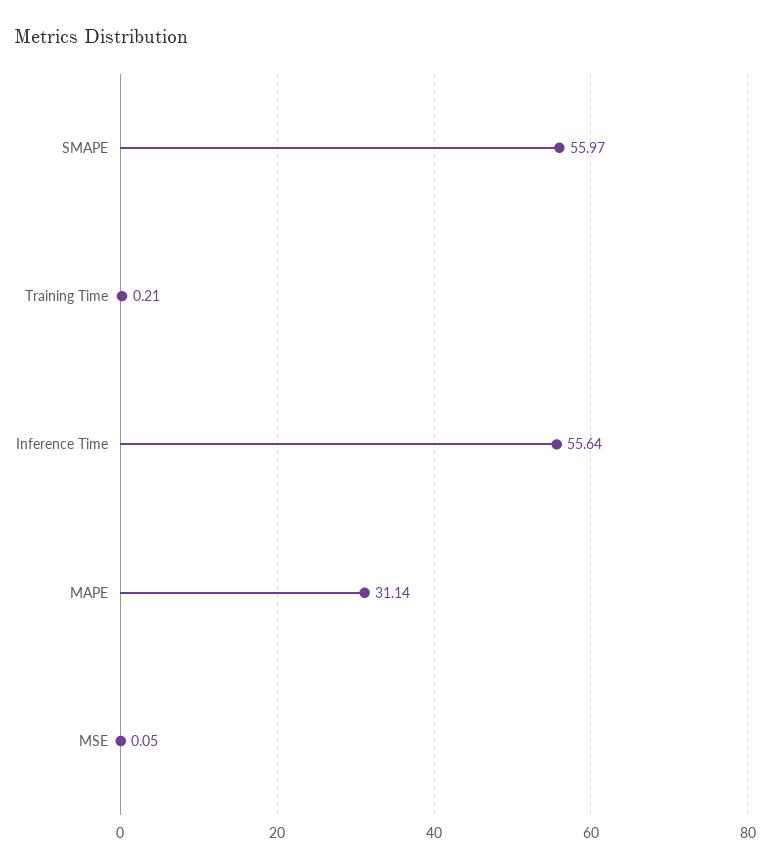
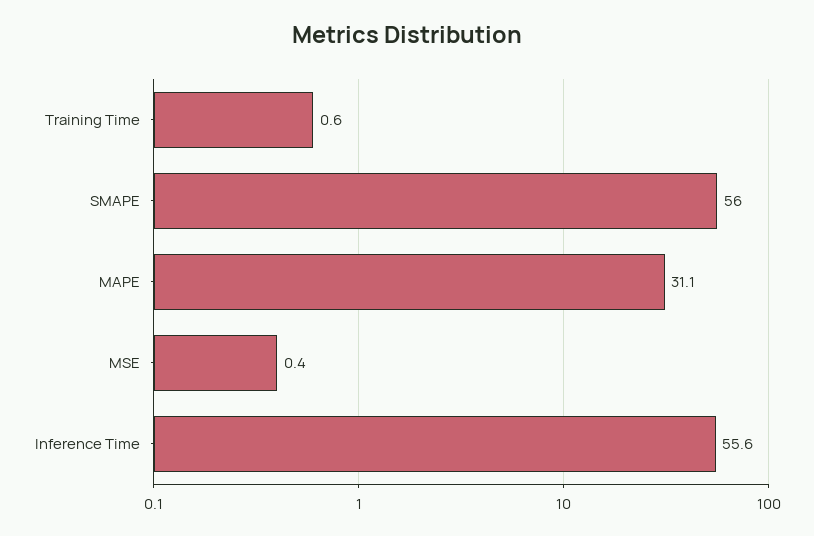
  {
    "SMAPE": 55.97,
-   "Training Time": 0.21,
+   "Training Time": 0.6,
    "Inference Time": 55.64,
    "MAPE": 31.14,
-   "MSE": 0.05
+   "MSE": 0.4
  }

